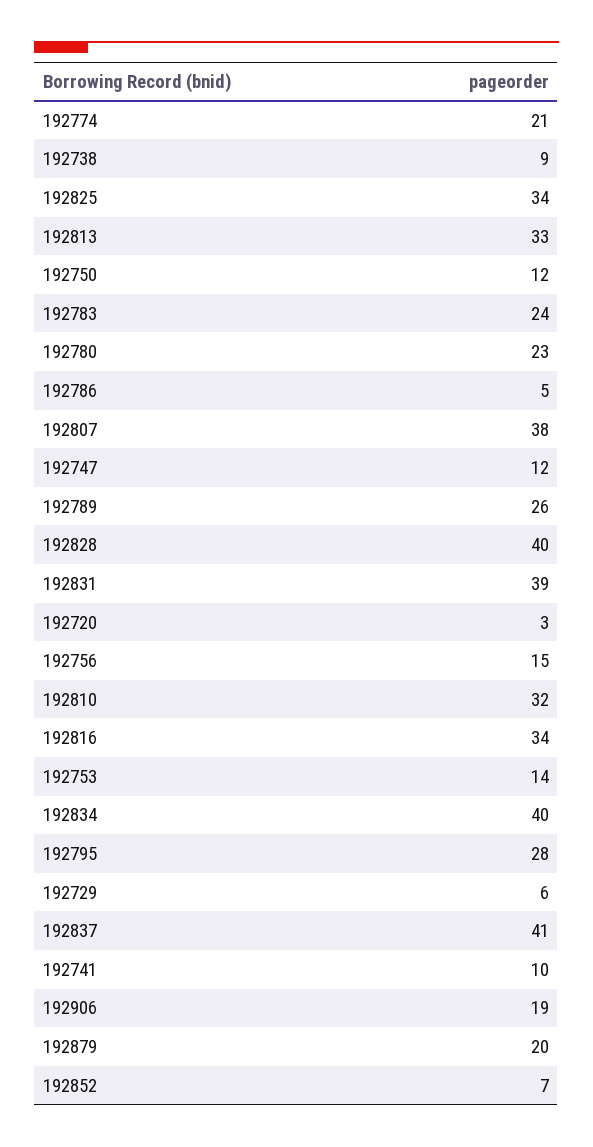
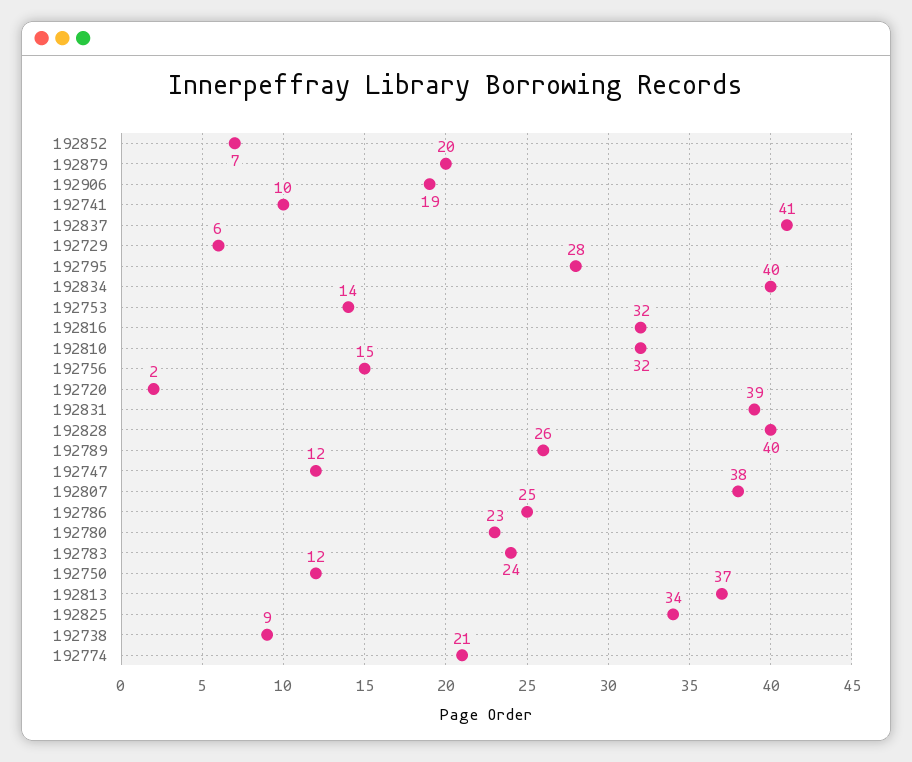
  {
    "192774": 21,
    "192738": 9,
    "192825": 34,
-   "192813": 33,
+   "192813": 37,
    "192750": 12,
    "192783": 24,
    "192780": 23,
-   "192786": 5,
+   "192786": 25,
    "192807": 38,
    "192747": 12,
    "192789": 26,
    "192828": 40,
    "192831": 39,
-   "192720": 3,
+   "192720": 2,
    "192756": 15,
    "192810": 32,
-   "192816": 34,
+   "192816": 32,
    "192753": 14,
    "192834": 40,
    "192795": 28,
    "192729": 6,
    "192837": 41,
    "192741": 10,
    "192906": 19,
    "192879": 20,
    "192852": 7
  }

